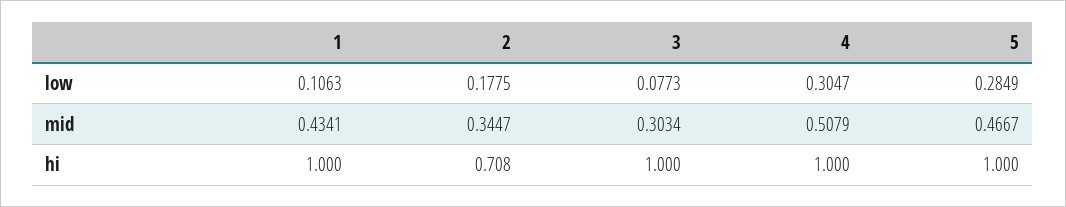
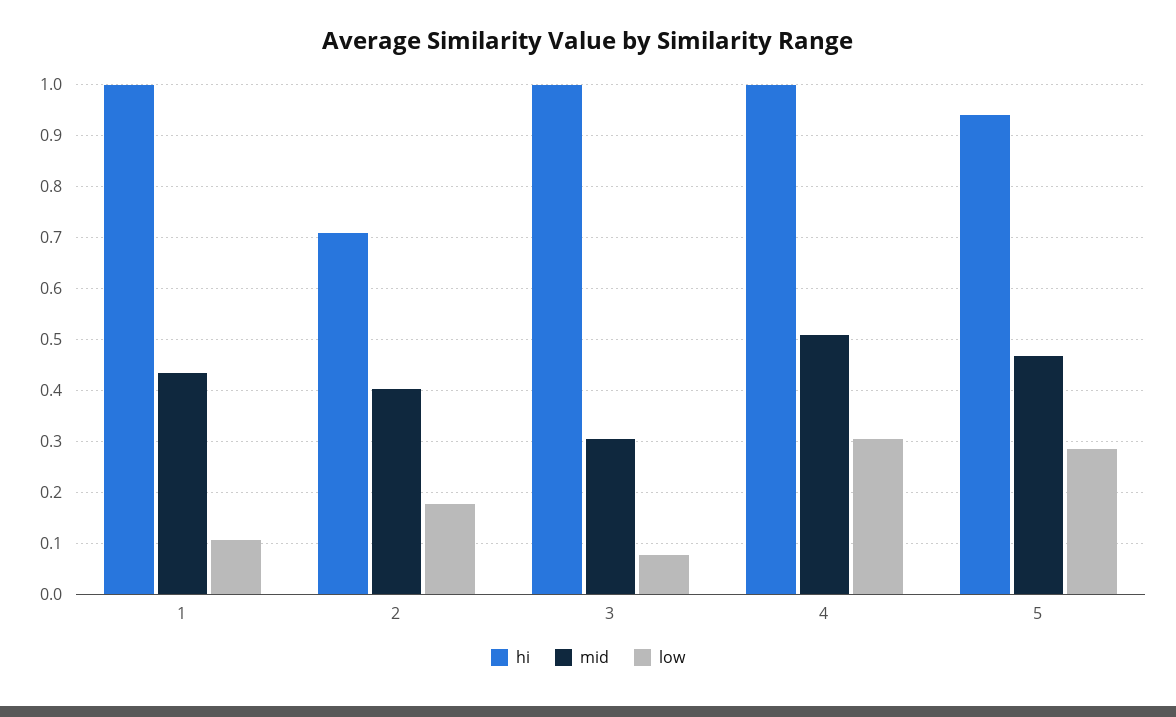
  {
    "low": {
      "1": 0.1063,
      "2": 0.1775,
      "3": 0.0773,
      "4": 0.3047,
      "5": 0.2849
    },
    "mid": {
      "1": 0.4341,
-     "2": 0.3447,
+     "2": 0.4,
      "3": 0.3034,
      "4": 0.5079,
      "5": 0.4667
    },
    "hi": {
      "1": 1,
      "2": 0.708,
      "3": 1,
      "4": 1,
-     "5": 1
+     "5": 0.94
    }
  }

